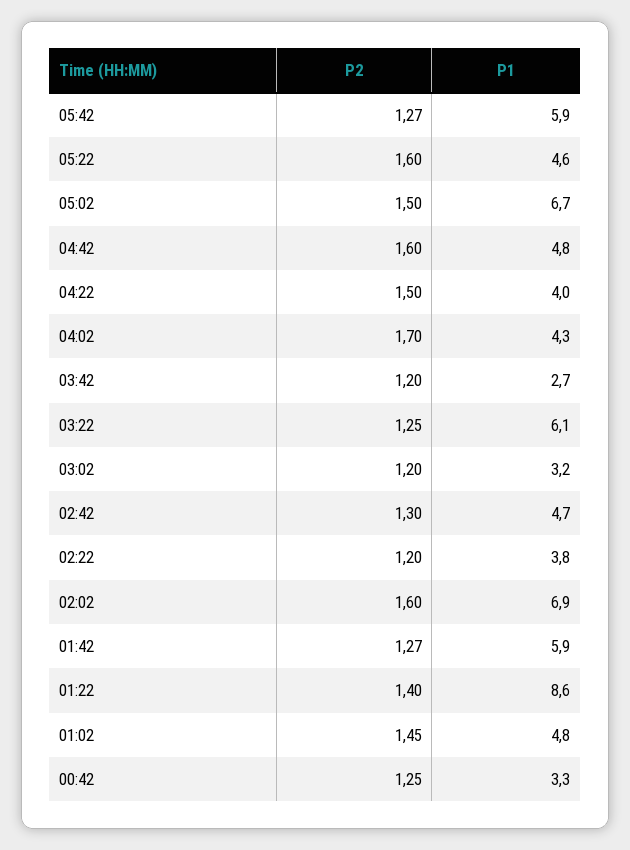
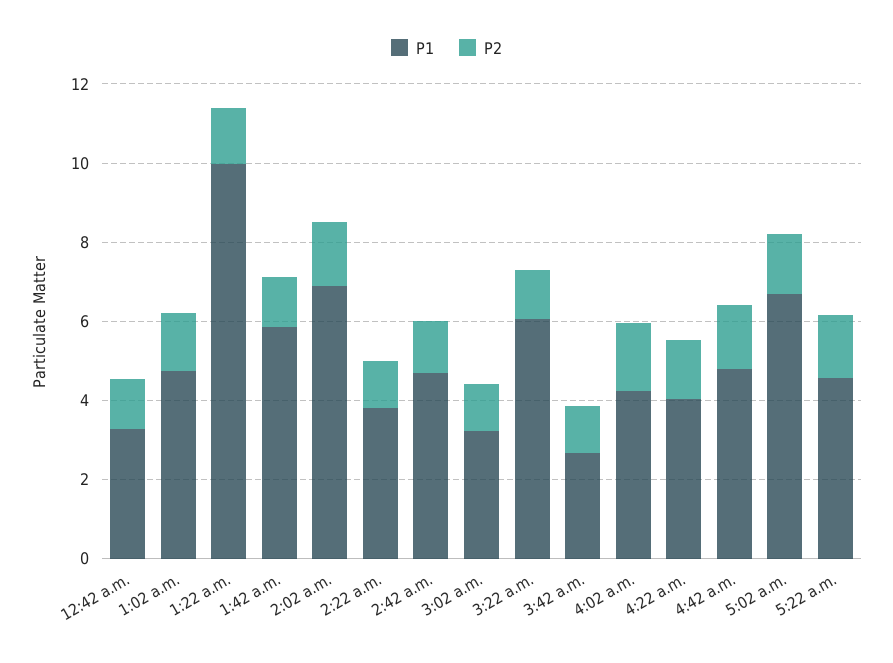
  {
    "P2": {
-     "05:42": 1.27,
      "05:22": 1.6,
      "05:02": 1.5,
      "04:42": 1.6,
      "04:22": 1.5,
      "04:02": 1.7,
      "03:42": 1.2,
      "03:22": 1.25,
      "03:02": 1.2,
      "02:42": 1.3,
      "02:22": 1.2,
      "02:02": 1.6,
      "01:42": 1.27,
      "01:22": 1.4,
      "01:02": 1.45,
      "00:42": 1.25
    },
    "P1": {
-     "05:42": 5.9,
      "05:22": 4.6,
      "05:02": 6.7,
      "04:42": 4.8,
      "04:22": 4,
      "04:02": 4.3,
      "03:42": 2.7,
      "03:22": 6.1,
      "03:02": 3.2,
      "02:42": 4.7,
      "02:22": 3.8,
      "02:02": 6.9,
      "01:42": 5.9,
-     "01:22": 8.6,
+     "01:22": 10,
      "01:02": 4.8,
      "00:42": 3.3
    }
  }

